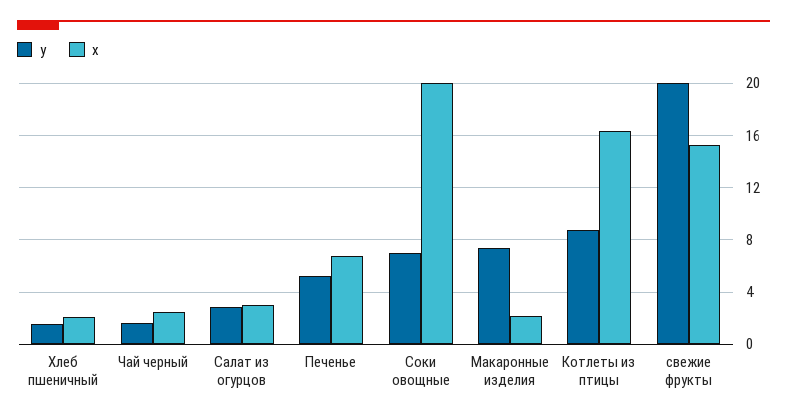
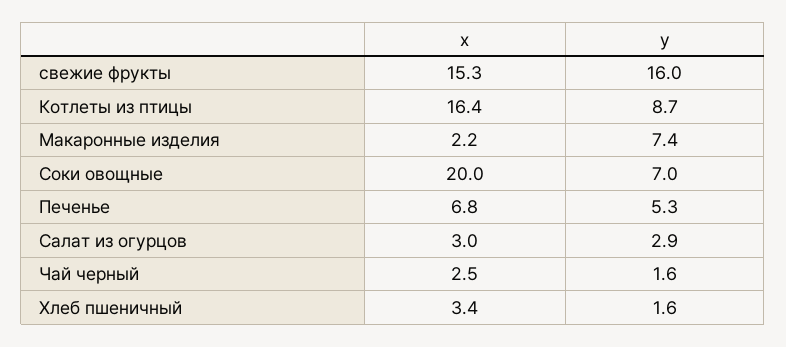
  {
    "y": {
      "Хлеб пшеничный": 1.6,
      "Чай черный": 1.6,
      "Салат из огурцов": 2.9,
      "Печенье": 5.3,
      "Соки овощные": 7,
      "Макаронные изделия": 7.4,
      "Котлеты из птицы": 8.7,
-     "свежие фрукты": 20
+     "свежие фрукты": 16
    },
    "x": {
-     "Хлеб пшеничный": 2,
+     "Хлеб пшеничный": 3.4,
      "Чай черный": 2.5,
      "Салат из огурцов": 3,
      "Печенье": 6.8,
      "Соки овощные": 20,
      "Макаронные изделия": 2.2,
      "Котлеты из птицы": 16.4,
      "свежие фрукты": 15.3
    }
  }

